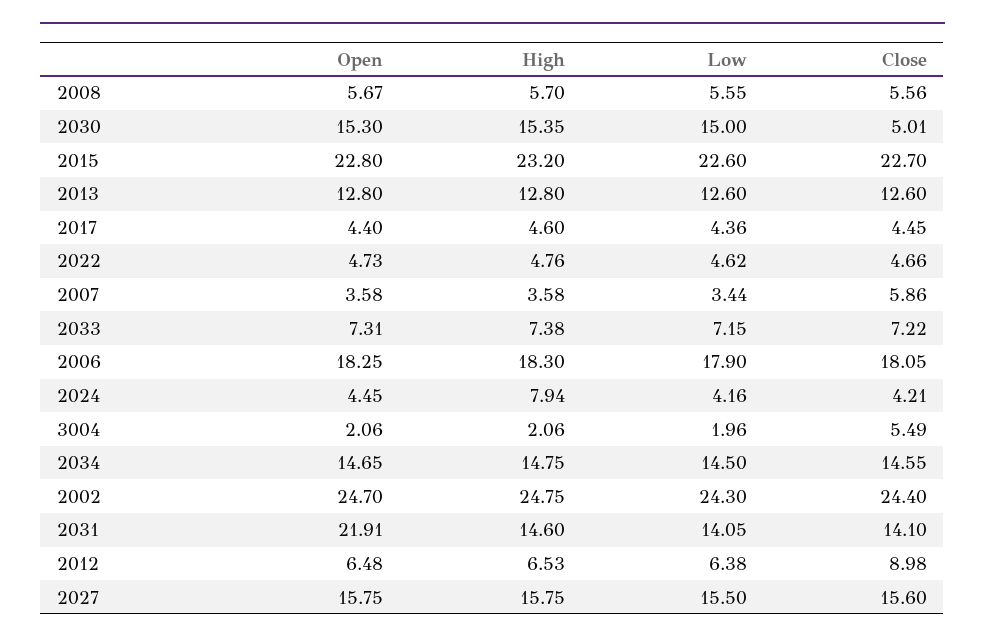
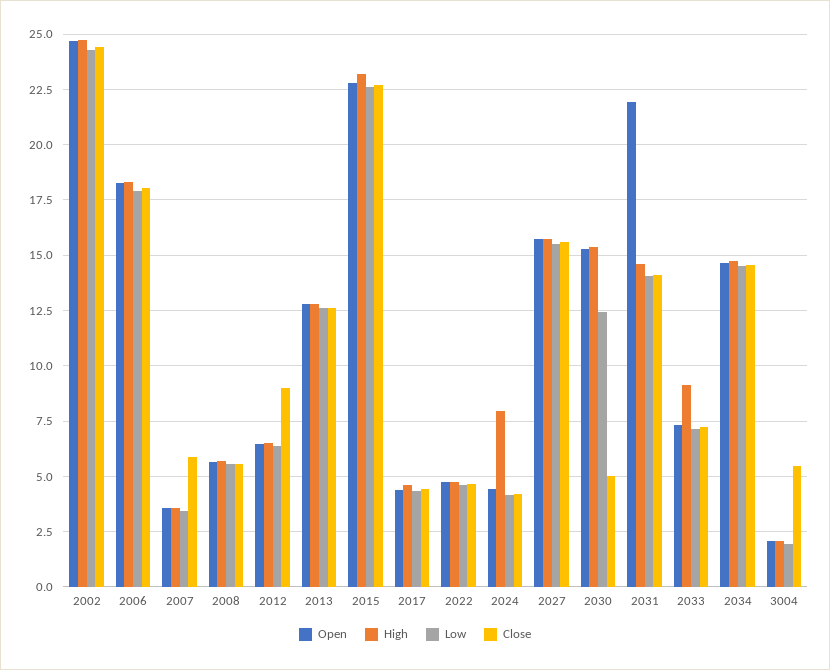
  {
    "Open": {
      "2008": 5.67,
      "2030": 15.3,
      "2015": 22.8,
      "2013": 12.8,
      "2017": 4.4,
      "2022": 4.73,
      "2007": 3.58,
      "2033": 7.31,
      "2006": 18.25,
      "2024": 4.45,
      "3004": 2.06,
      "2034": 14.65,
      "2002": 24.7,
      "2031": 21.91,
      "2012": 6.48,
      "2027": 15.75
    },
    "High": {
      "2008": 5.7,
      "2030": 15.35,
      "2015": 23.2,
      "2013": 12.8,
      "2017": 4.6,
      "2022": 4.76,
      "2007": 3.58,
-     "2033": 7.38,
+     "2033": 9,
      "2006": 18.3,
      "2024": 7.94,
      "3004": 2.06,
      "2034": 14.75,
      "2002": 24.75,
      "2031": 14.6,
      "2012": 6.53,
      "2027": 15.75
    },
    "Low": {
      "2008": 5.55,
-     "2030": 15,
+     "2030": 12.5,
      "2015": 22.6,
      "2013": 12.6,
      "2017": 4.36,
      "2022": 4.62,
      "2007": 3.44,
      "2033": 7.15,
      "2006": 17.9,
      "2024": 4.16,
      "3004": 1.96,
      "2034": 14.5,
      "2002": 24.3,
      "2031": 14.05,
      "2012": 6.38,
      "2027": 15.5
    },
    "Close": {
      "2008": 5.56,
      "2030": 5.01,
      "2015": 22.7,
      "2013": 12.6,
      "2017": 4.45,
      "2022": 4.66,
      "2007": 5.86,
      "2033": 7.22,
      "2006": 18.05,
      "2024": 4.21,
      "3004": 5.49,
      "2034": 14.55,
      "2002": 24.4,
      "2031": 14.1,
      "2012": 8.98,
      "2027": 15.6
    }
  }

